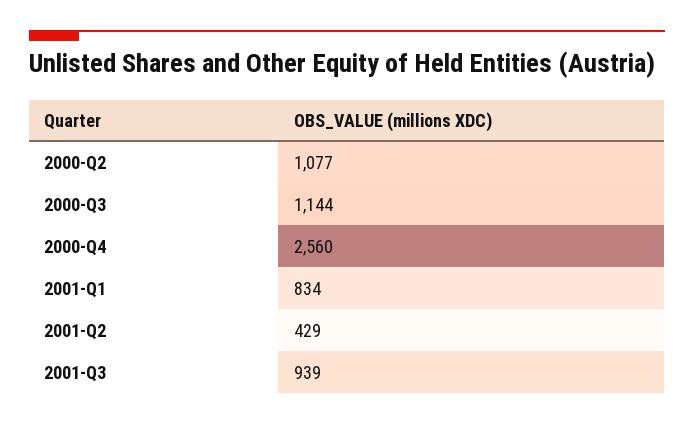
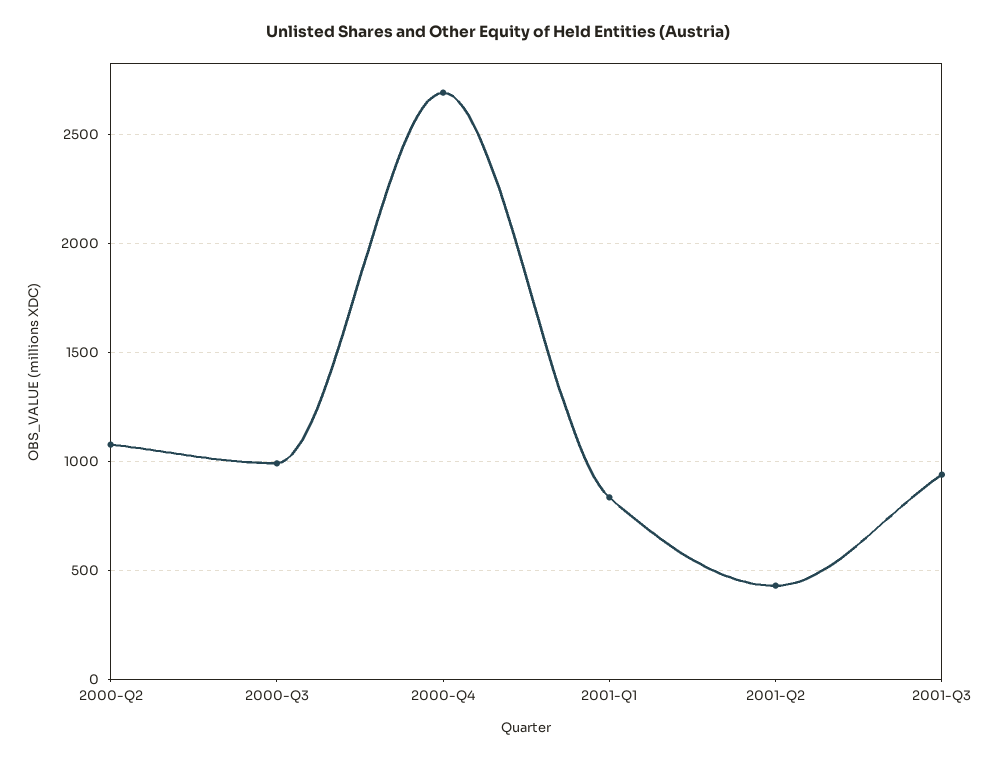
  {
    "2000-Q2": 1077,
-   "2000-Q3": 1144,
+   "2000-Q3": 1000,
-   "2000-Q4": 2560,
+   "2000-Q4": 2700,
    "2001-Q1": 834,
    "2001-Q2": 429,
    "2001-Q3": 939
  }

